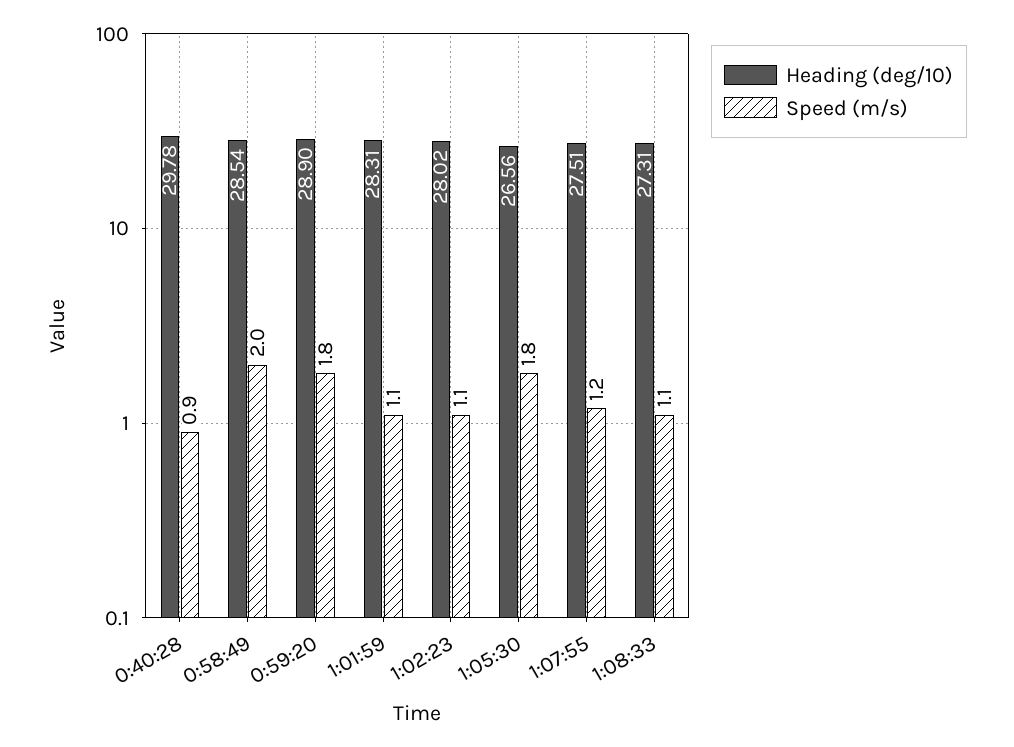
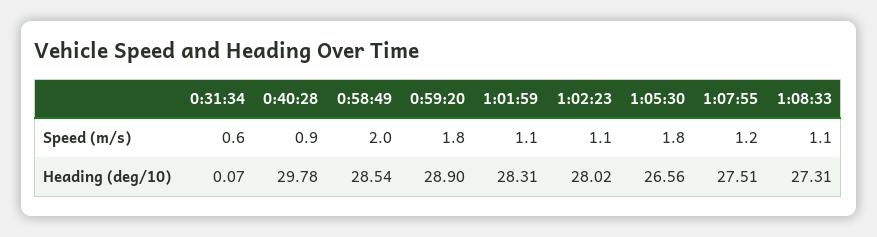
  {
    "Heading (deg/10)": {
      "0:40:28": 29.78,
      "0:58:49": 28.54,
      "0:59:20": 28.9,
      "1:01:59": 28.31,
      "1:02:23": 28.02,
      "1:05:30": 26.56,
      "1:07:55": 27.51,
-     "1:08:33": 27.31
+     "1:08:33": 27.31,
+     "0:31:34": 0.07
    },
    "Speed (m/s)": {
      "0:40:28": 0.9,
      "0:58:49": 2,
      "0:59:20": 1.8,
      "1:01:59": 1.1,
      "1:02:23": 1.1,
      "1:05:30": 1.8,
      "1:07:55": 1.2,
-     "1:08:33": 1.1
+     "1:08:33": 1.1,
+     "0:31:34": 0.6
    }
  }

